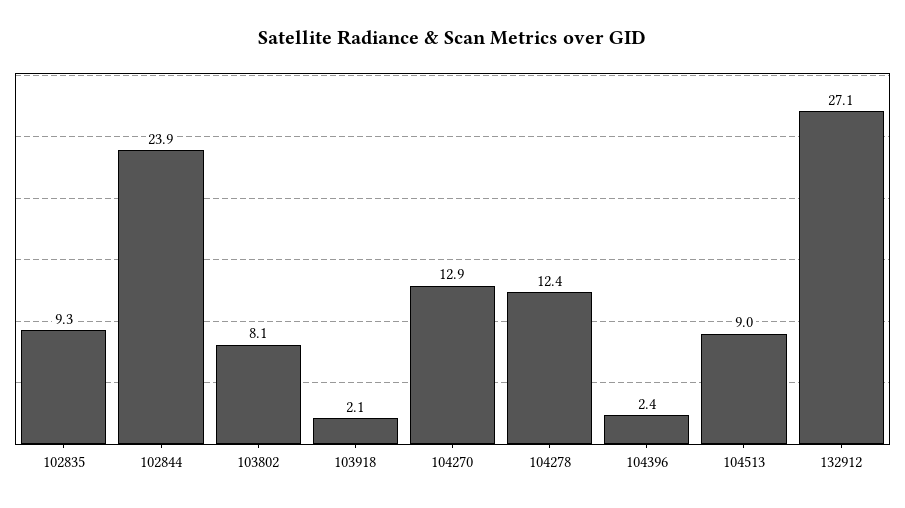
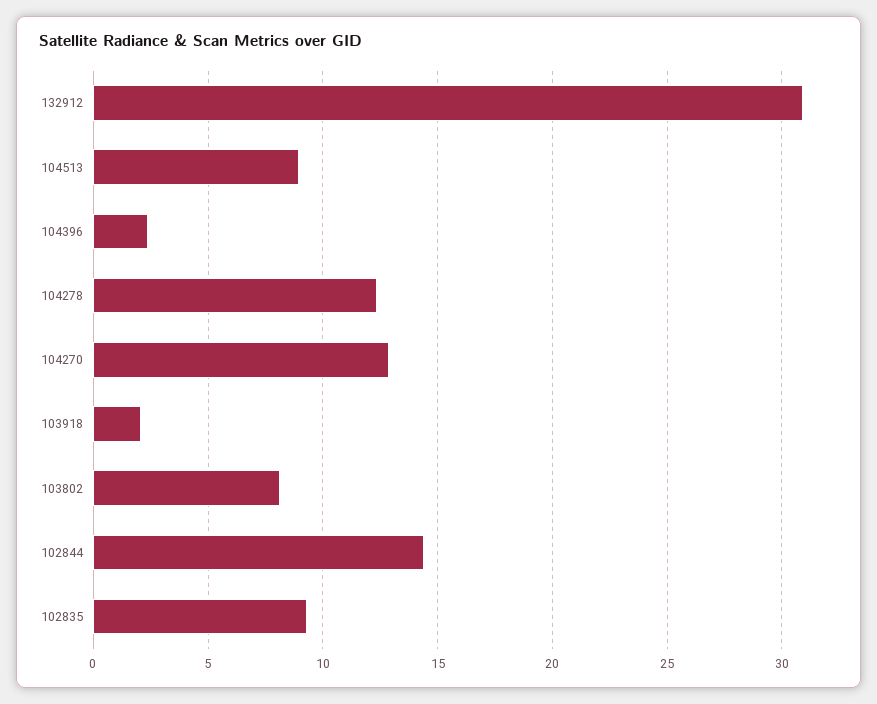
  {
    "102835": 9.3,
-   "102844": 23.9,
+   "102844": 14.5,
    "103802": 8.1,
    "103918": 2.1,
    "104270": 12.9,
    "104278": 12.4,
    "104396": 2.4,
    "104513": 9,
-   "132912": 27.1
+   "132912": 31
  }

